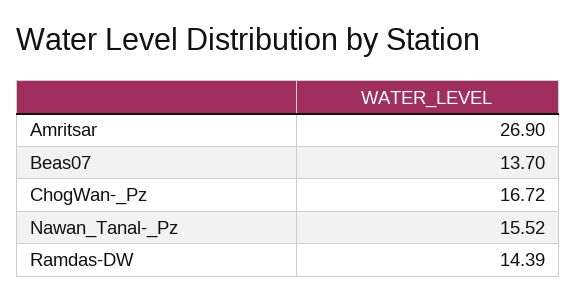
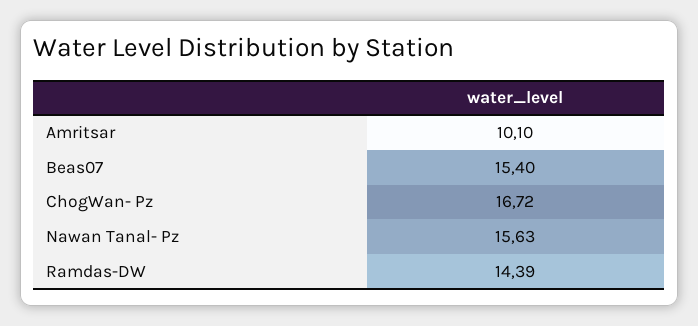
  {
-   "Amritsar": 26.9,
+   "Amritsar": 10.1,
-   "Beas07": 13.7,
+   "Beas07": 15.4,
    "ChogWan-_Pz": 16.72,
-   "Nawan_Tanal-_Pz": 15.52,
+   "Nawan_Tanal-_Pz": 15.63,
    "Ramdas-DW": 14.39
  }

